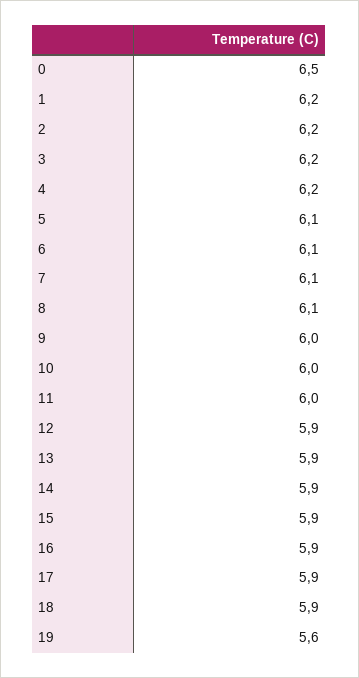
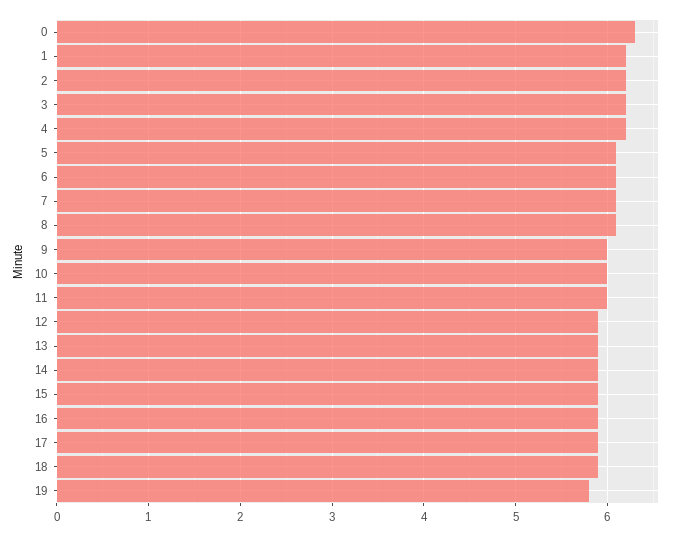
  {
-   "0": 6.5,
+   "0": 6.3,
    "1": 6.2,
    "2": 6.2,
    "3": 6.2,
    "4": 6.2,
    "5": 6.1,
    "6": 6.1,
    "7": 6.1,
    "8": 6.1,
    "9": 6,
    "10": 6,
    "11": 6,
    "12": 5.9,
    "13": 5.9,
    "14": 5.9,
    "15": 5.9,
    "16": 5.9,
    "17": 5.9,
    "18": 5.9,
-   "19": 5.6
+   "19": 5.8
  }

